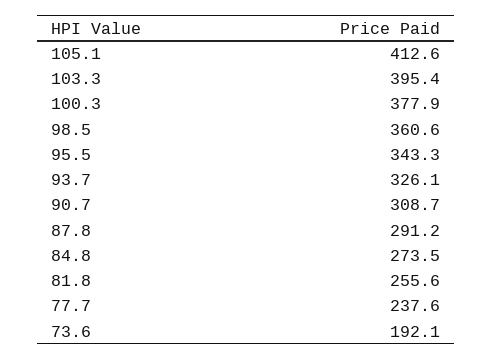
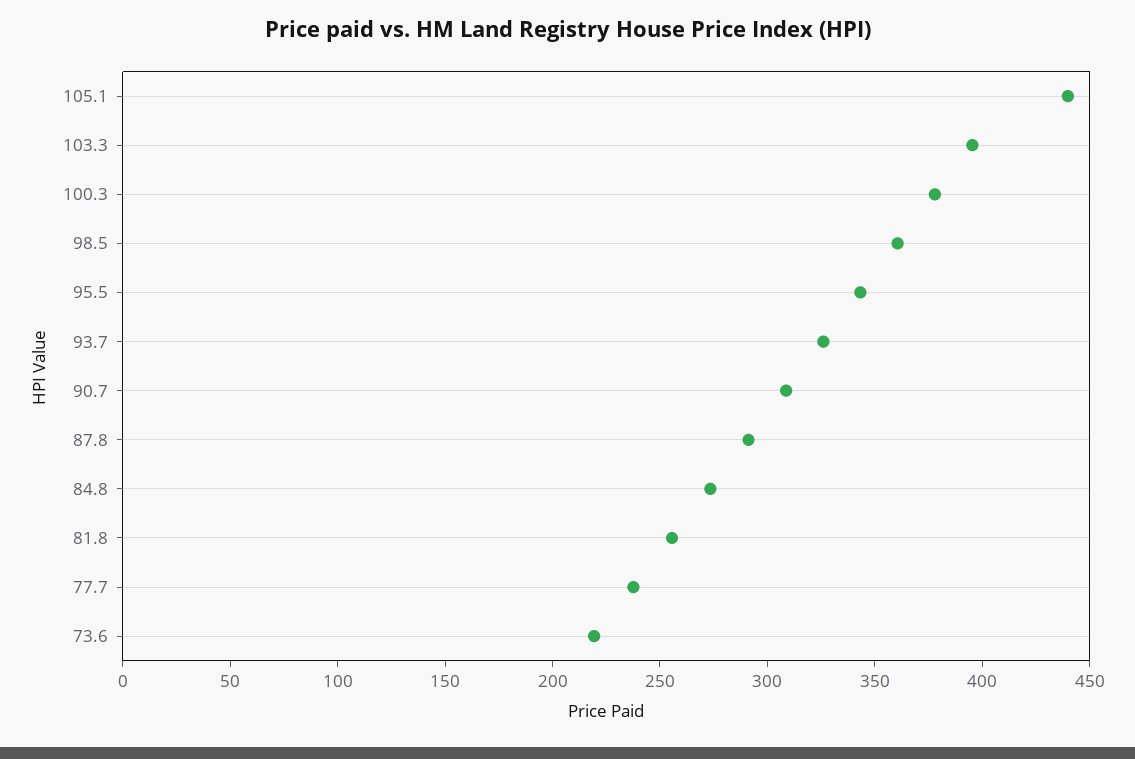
  {
-   "105.1": 412.6,
+   "105.1": 440,
    "103.3": 395.4,
    "100.3": 377.9,
    "98.5": 360.6,
    "95.5": 343.3,
    "93.7": 326.1,
    "90.7": 308.7,
    "87.8": 291.2,
    "84.8": 273.5,
    "81.8": 255.6,
    "77.7": 237.6,
-   "73.6": 192.1
+   "73.6": 220
  }

